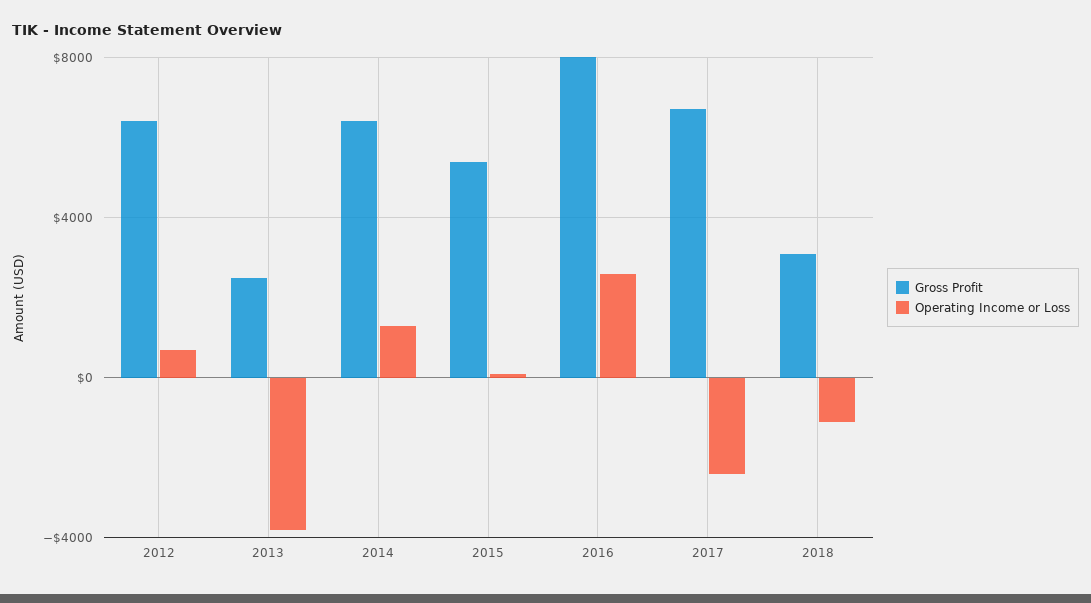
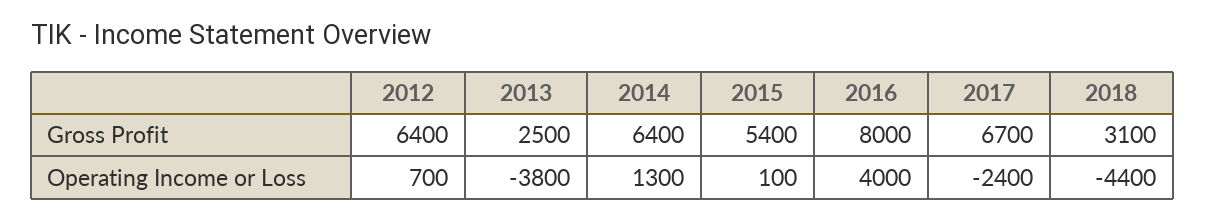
  {
    "Gross Profit": {
      "2012": 6400,
      "2013": 2500,
      "2014": 6400,
      "2015": 5400,
      "2016": 8000,
      "2017": 6700,
      "2018": 3100
    },
    "Operating Income or Loss": {
      "2012": 700,
      "2013": -3800,
      "2014": 1300,
      "2015": 100,
-     "2016": 2500,
+     "2016": 4000,
      "2017": -2400,
-     "2018": -1000
+     "2018": -4400
    }
  }

